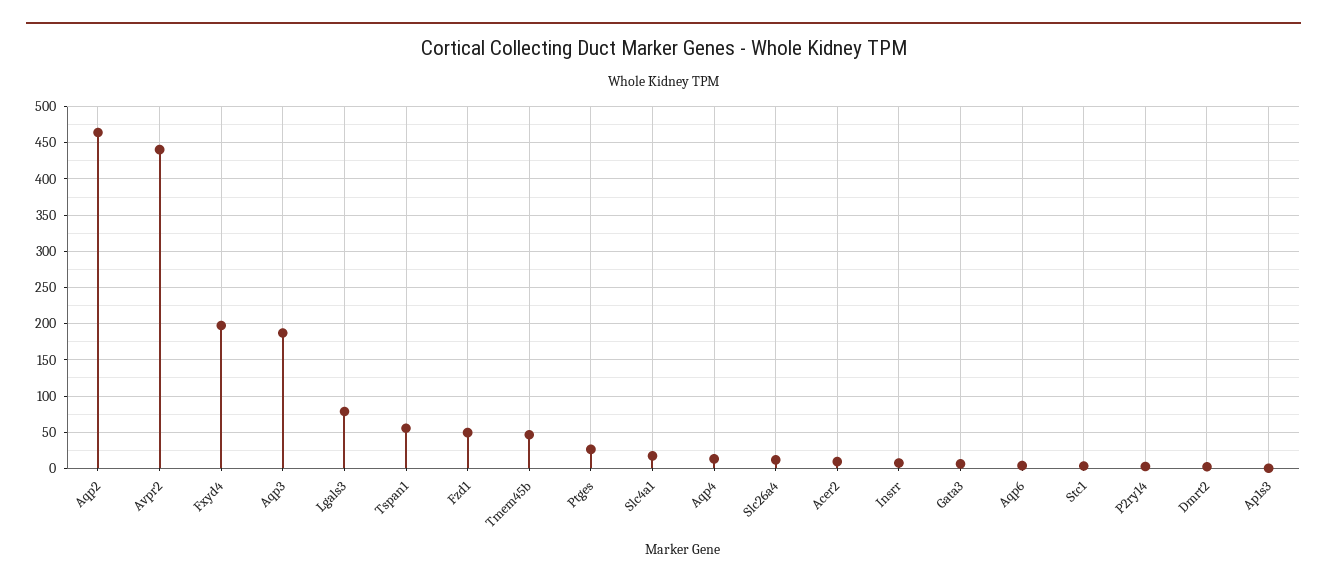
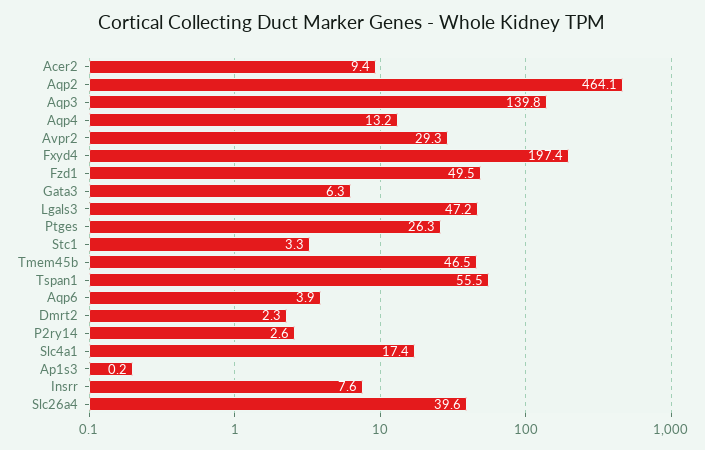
  {
    "Aqp2": 464.1,
-   "Avpr2": 440,
+   "Avpr2": 29.3,
    "Fxyd4": 197.4,
-   "Aqp3": 190,
+   "Aqp3": 139.8,
-   "Lgals3": 80,
+   "Lgals3": 47.2,
    "Tspan1": 55.5,
    "Fzd1": 49.5,
    "Tmem45b": 46.5,
    "Ptges": 26.3,
    "Slc4a1": 17.4,
    "Aqp4": 13.2,
-   "Slc26a4": 10,
+   "Slc26a4": 39.6,
    "Acer2": 9.4,
    "Insrr": 7.6,
    "Gata3": 6.3,
    "Aqp6": 3.9,
    "Stc1": 3.3,
    "P2ry14": 2.6,
    "Dmrt2": 2.3,
    "Ap1s3": 0.2
  }

